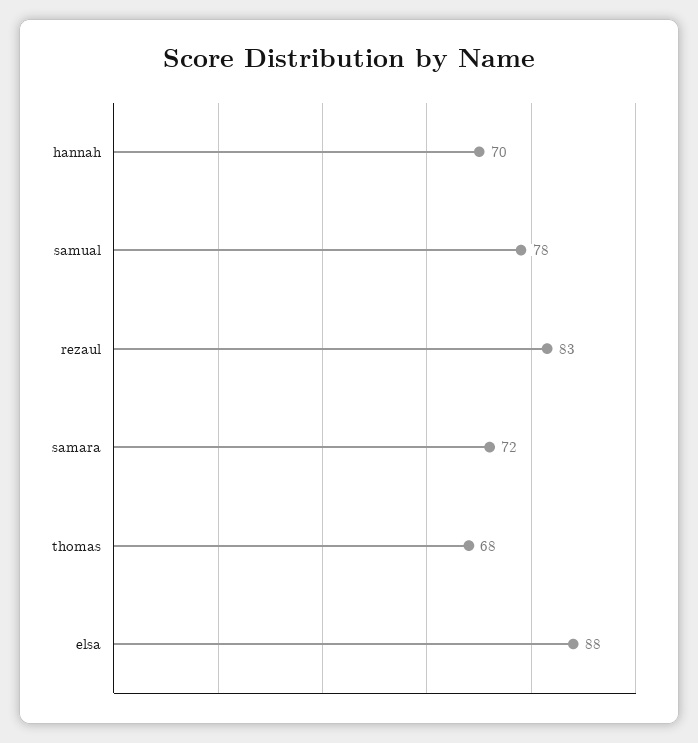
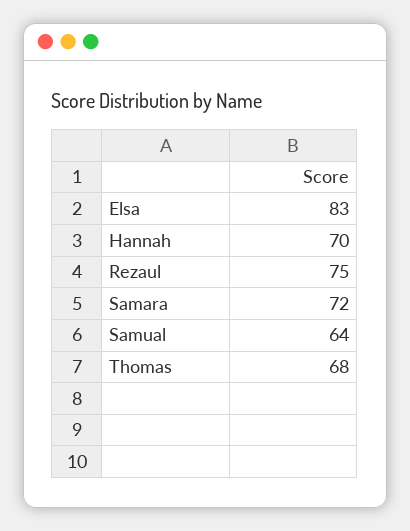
  {
    "hannah": 70,
-   "samual": 78,
+   "samual": 64,
-   "rezaul": 83,
+   "rezaul": 75,
    "samara": 72,
    "thomas": 68,
-   "elsa": 88
+   "elsa": 83
  }

